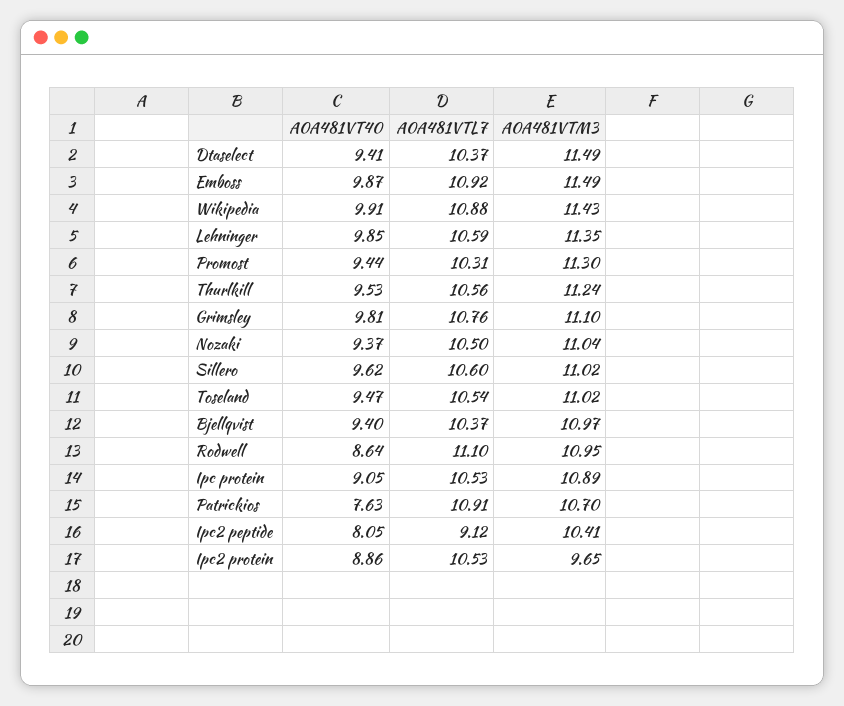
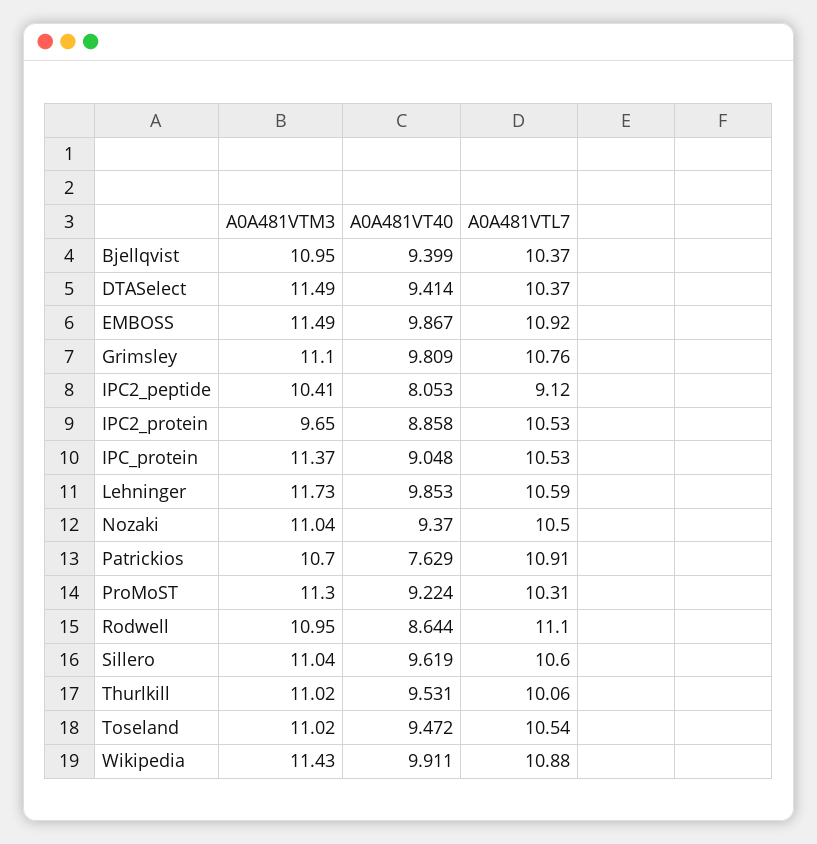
  {
    "A0A481VT40": {
      "Dtaselect": 9.414,
      "Emboss": 9.867,
      "Wikipedia": 9.911,
      "Lehninger": 9.853,
-     "Promost": 9.44,
+     "Promost": 9.224,
      "Thurlkill": 9.531,
      "Grimsley": 9.809,
      "Nozaki": 9.37,
      "Sillero": 9.619,
      "Toseland": 9.472,
      "Bjellqvist": 9.399,
      "Rodwell": 8.644,
      "Ipc protein": 9.048,
      "Patrickios": 7.629,
      "Ipc2 peptide": 8.053,
      "Ipc2 protein": 8.858
    },
    "A0A481VTL7": {
      "Dtaselect": 10.37,
      "Emboss": 10.92,
      "Wikipedia": 10.88,
      "Lehninger": 10.59,
      "Promost": 10.31,
-     "Thurlkill": 10.56,
+     "Thurlkill": 10.06,
      "Grimsley": 10.76,
      "Nozaki": 10.5,
      "Sillero": 10.6,
      "Toseland": 10.54,
      "Bjellqvist": 10.37,
      "Rodwell": 11.1,
      "Ipc protein": 10.53,
      "Patrickios": 10.91,
      "Ipc2 peptide": 9.12,
      "Ipc2 protein": 10.53
    },
    "A0A481VTM3": {
      "Dtaselect": 11.49,
      "Emboss": 11.49,
      "Wikipedia": 11.43,
-     "Lehninger": 11.35,
+     "Lehninger": 11.73,
      "Promost": 11.3,
-     "Thurlkill": 11.24,
+     "Thurlkill": 11.02,
      "Grimsley": 11.1,
      "Nozaki": 11.04,
-     "Sillero": 11.02,
+     "Sillero": 11.04,
      "Toseland": 11.02,
-     "Bjellqvist": 10.97,
+     "Bjellqvist": 10.95,
      "Rodwell": 10.95,
-     "Ipc protein": 10.89,
+     "Ipc protein": 11.37,
      "Patrickios": 10.7,
      "Ipc2 peptide": 10.41,
      "Ipc2 protein": 9.65
    }
  }

